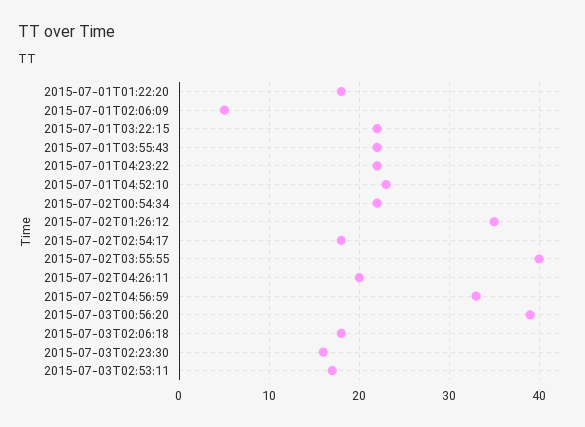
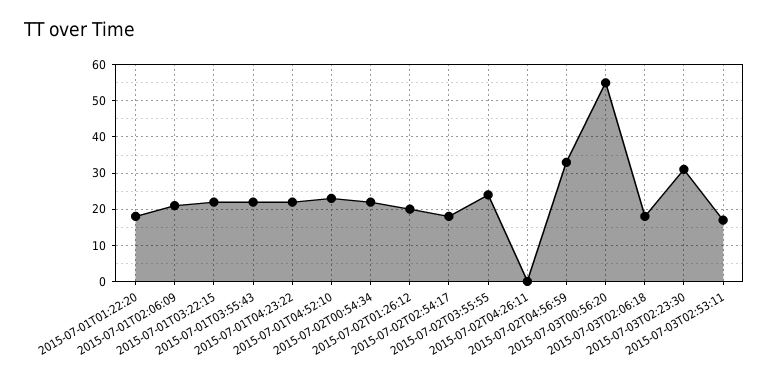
  {
    "2015-07-01T01:22:20": 18,
-   "2015-07-01T02:06:09": 5,
+   "2015-07-01T02:06:09": 20,
    "2015-07-01T03:22:15": 22,
    "2015-07-01T03:55:43": 22,
    "2015-07-01T04:23:22": 22,
    "2015-07-01T04:52:10": 23,
    "2015-07-02T00:54:34": 22,
-   "2015-07-02T01:26:12": 35,
+   "2015-07-02T01:26:12": 20,
    "2015-07-02T02:54:17": 18,
-   "2015-07-02T03:55:55": 40,
+   "2015-07-02T03:55:55": 25,
-   "2015-07-02T04:26:11": 20,
+   "2015-07-02T04:26:11": 0,
    "2015-07-02T04:56:59": 33,
-   "2015-07-03T00:56:20": 39,
+   "2015-07-03T00:56:20": 55,
    "2015-07-03T02:06:18": 18,
-   "2015-07-03T02:23:30": 16,
+   "2015-07-03T02:23:30": 30,
    "2015-07-03T02:53:11": 17
  }

